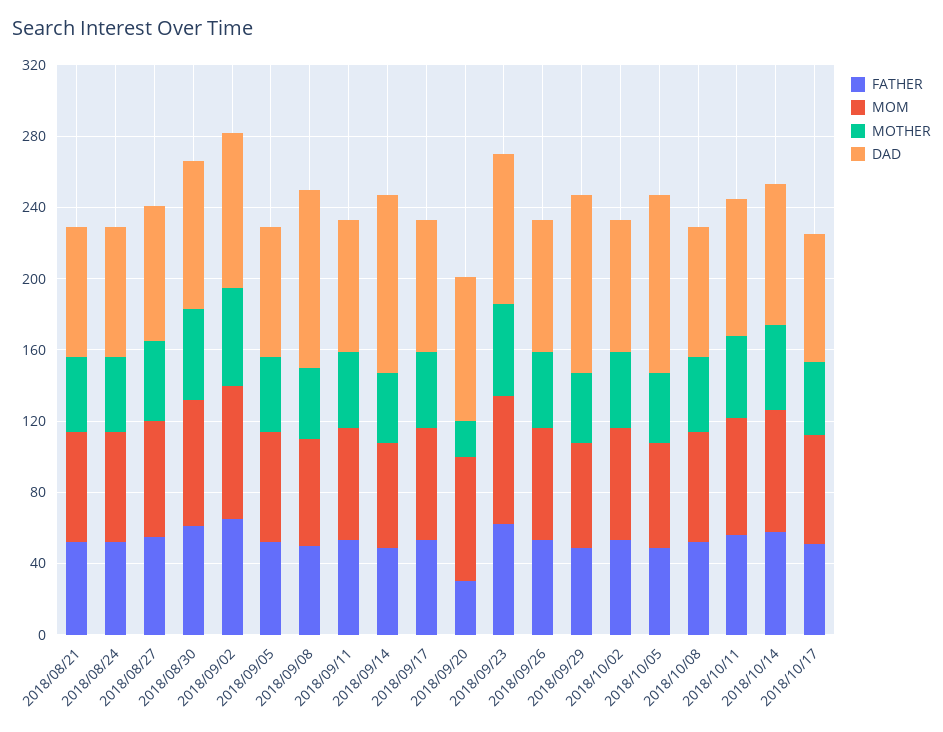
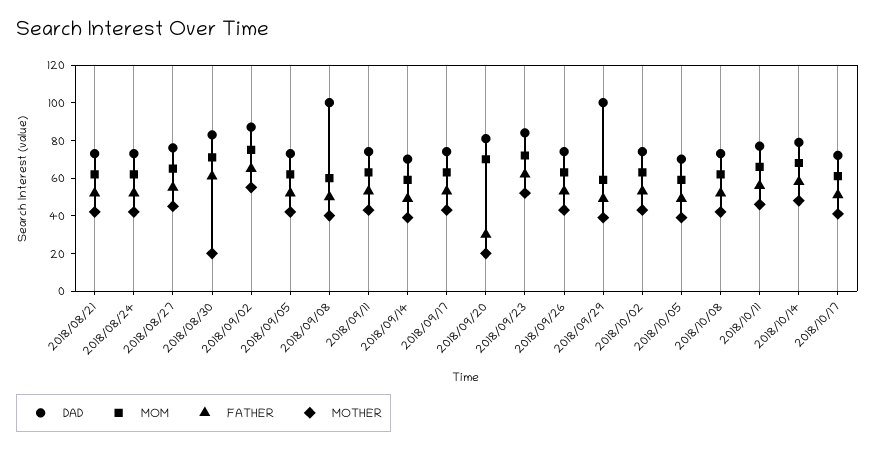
  {
    "FATHER": {
      "2018/08/21": 50,
      "2018/08/24": 50,
      "2018/08/27": 55,
      "2018/08/30": 60,
      "2018/09/02": 65,
      "2018/09/05": 50,
      "2018/09/08": 50,
      "2018/09/11": 55,
      "2018/09/14": 50,
      "2018/09/17": 55,
      "2018/09/20": 30,
      "2018/09/23": 60,
      "2018/09/26": 55,
      "2018/09/29": 50,
      "2018/10/02": 55,
      "2018/10/05": 50,
      "2018/10/08": 50,
      "2018/10/11": 55,
      "2018/10/14": 60,
      "2018/10/17": 50
    },
    "MOM": {
      "2018/08/21": 60,
      "2018/08/24": 60,
      "2018/08/27": 65,
      "2018/08/30": 70,
      "2018/09/02": 75,
      "2018/09/05": 60,
      "2018/09/08": 60,
      "2018/09/11": 65,
      "2018/09/14": 60,
      "2018/09/17": 65,
      "2018/09/20": 70,
      "2018/09/23": 70,
      "2018/09/26": 65,
      "2018/09/29": 60,
      "2018/10/02": 65,
      "2018/10/05": 60,
      "2018/10/08": 60,
      "2018/10/11": 65,
      "2018/10/14": 70,
      "2018/10/17": 60
    },
    "MOTHER": {
      "2018/08/21": 40,
      "2018/08/24": 40,
      "2018/08/27": 45,
-     "2018/08/30": 50,
+     "2018/08/30": 20,
      "2018/09/02": 55,
      "2018/09/05": 40,
      "2018/09/08": 40,
      "2018/09/11": 45,
      "2018/09/14": 40,
      "2018/09/17": 45,
      "2018/09/20": 20,
      "2018/09/23": 50,
      "2018/09/26": 45,
      "2018/09/29": 40,
      "2018/10/02": 45,
      "2018/10/05": 40,
      "2018/10/08": 40,
      "2018/10/11": 45,
      "2018/10/14": 50,
      "2018/10/17": 40
    },
    "DAD": {
      "2018/08/21": 75,
      "2018/08/24": 75,
      "2018/08/27": 75,
      "2018/08/30": 85,
      "2018/09/02": 85,
      "2018/09/05": 75,
      "2018/09/08": 100,
      "2018/09/11": 75,
-     "2018/09/14": 100,
+     "2018/09/14": 70,
      "2018/09/17": 75,
      "2018/09/20": 80,
      "2018/09/23": 85,
      "2018/09/26": 75,
      "2018/09/29": 100,
      "2018/10/02": 75,
-     "2018/10/05": 100,
+     "2018/10/05": 70,
      "2018/10/08": 75,
      "2018/10/11": 75,
      "2018/10/14": 80,
      "2018/10/17": 70
    }
  }

